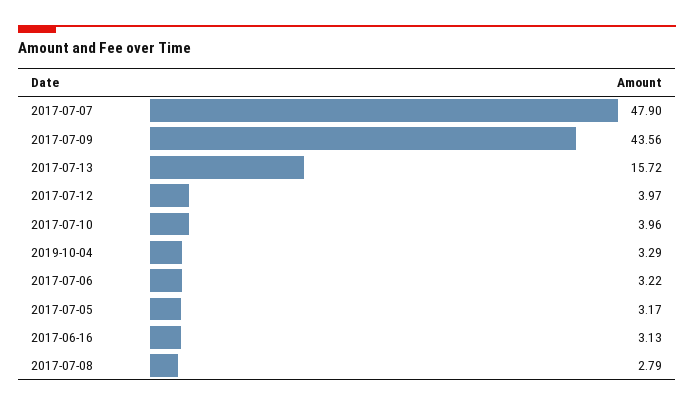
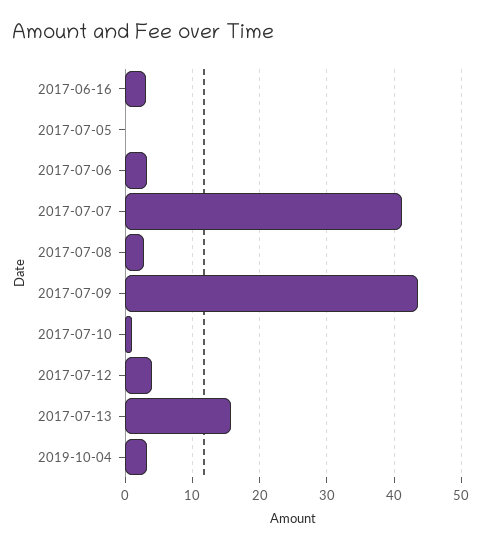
  {
-   "2017-07-07": 47.9,
+   "2017-07-07": 41,
    "2017-07-09": 43.56,
    "2017-07-13": 15.72,
    "2017-07-12": 3.97,
-   "2017-07-10": 3.96,
+   "2017-07-10": 1,
    "2019-10-04": 3.29,
    "2017-07-06": 3.22,
-   "2017-07-05": 3.17,
+   "2017-07-05": 0,
    "2017-06-16": 3.13,
    "2017-07-08": 2.79
  }

